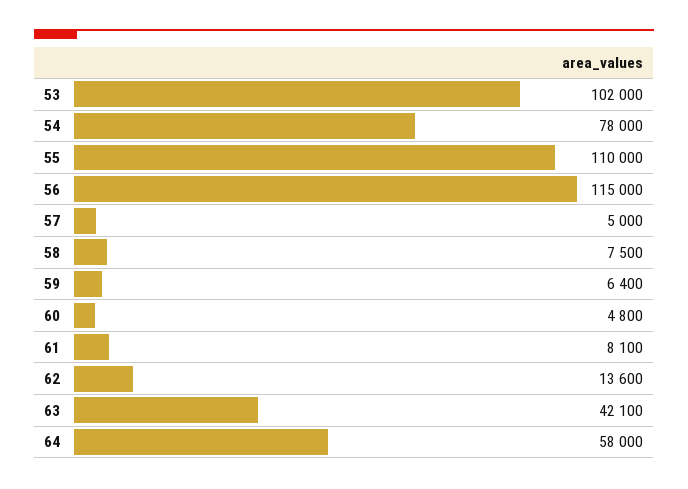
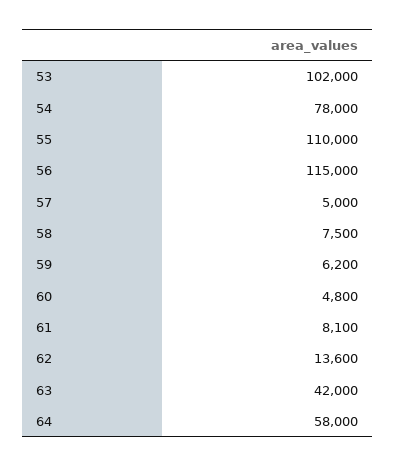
  {
    "53": 102000,
    "54": 78000,
    "55": 110000,
    "56": 115000,
    "57": 5000,
    "58": 7500,
-   "59": 6400,
+   "59": 6200,
    "60": 4800,
    "61": 8100,
    "62": 13600,
-   "63": 42100,
+   "63": 42000,
    "64": 58000
  }

